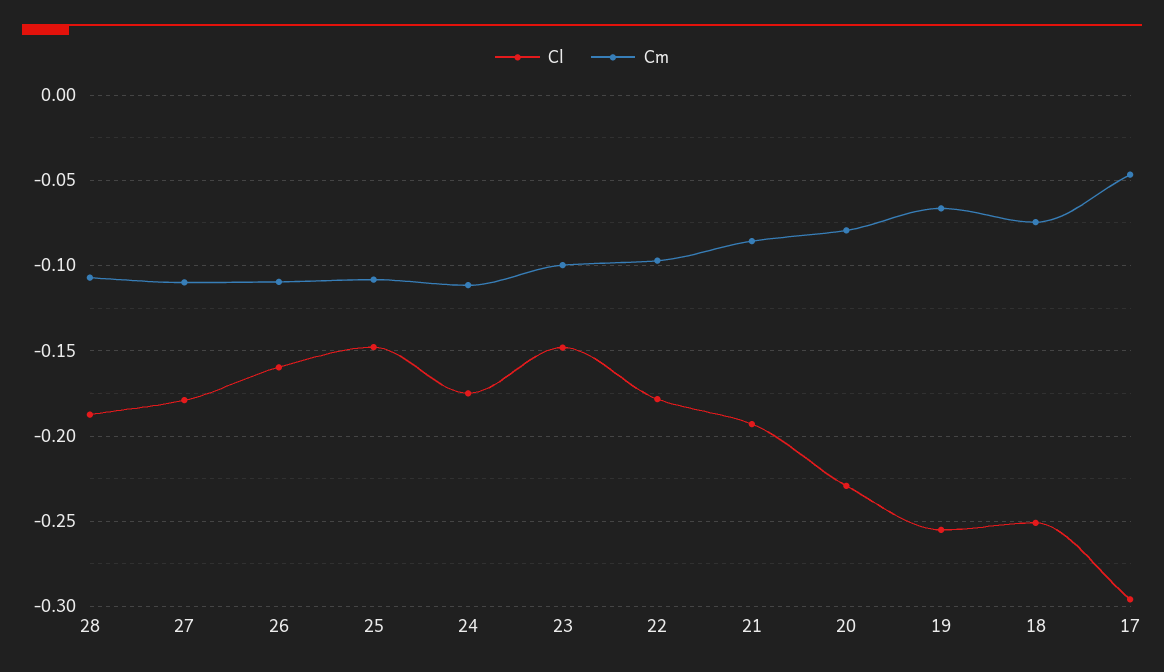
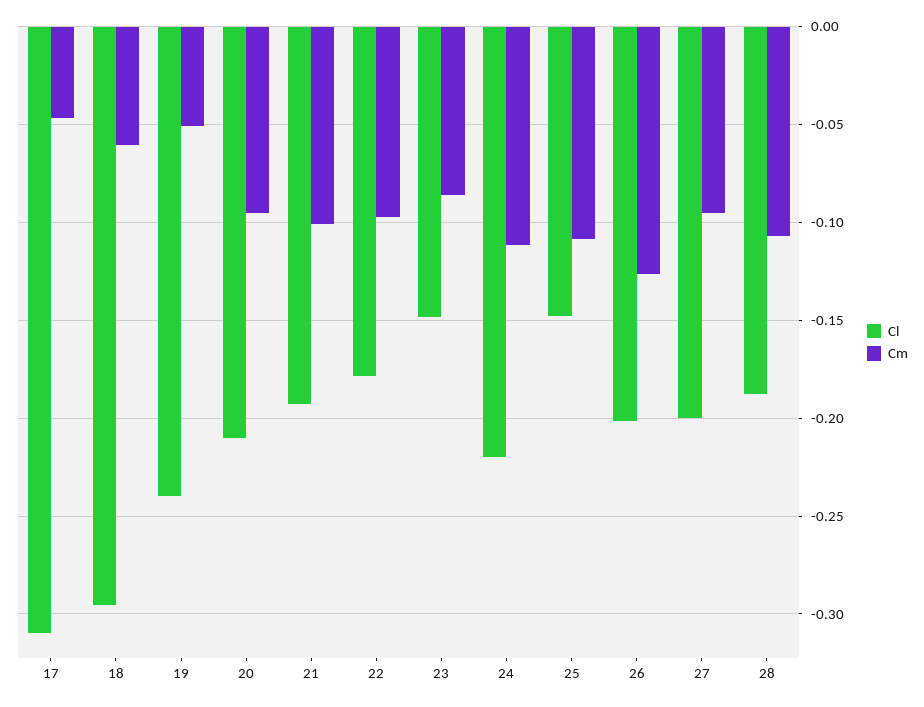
  {
    "Cl": {
      "28": -0.185,
-     "27": -0.18,
+     "27": -0.2,
-     "26": -0.16,
+     "26": -0.2,
      "25": -0.15,
-     "24": -0.175,
+     "24": -0.22,
      "23": -0.15,
      "22": -0.18,
      "21": -0.195,
-     "20": -0.23,
+     "20": -0.21,
-     "19": -0.255,
+     "19": -0.24,
-     "18": -0.25,
+     "18": -0.295,
-     "17": -0.295
+     "17": -0.31
    },
    "Cm": {
      "28": -0.105,
-     "27": -0.11,
+     "27": -0.095,
-     "26": -0.11,
+     "26": -0.125,
      "25": -0.11,
      "24": -0.11,
-     "23": -0.1,
+     "23": -0.085,
      "22": -0.095,
-     "21": -0.085,
+     "21": -0.1,
-     "20": -0.08,
+     "20": -0.095,
-     "19": -0.065,
+     "19": -0.05,
-     "18": -0.075,
+     "18": -0.06,
      "17": -0.045
    }
  }

